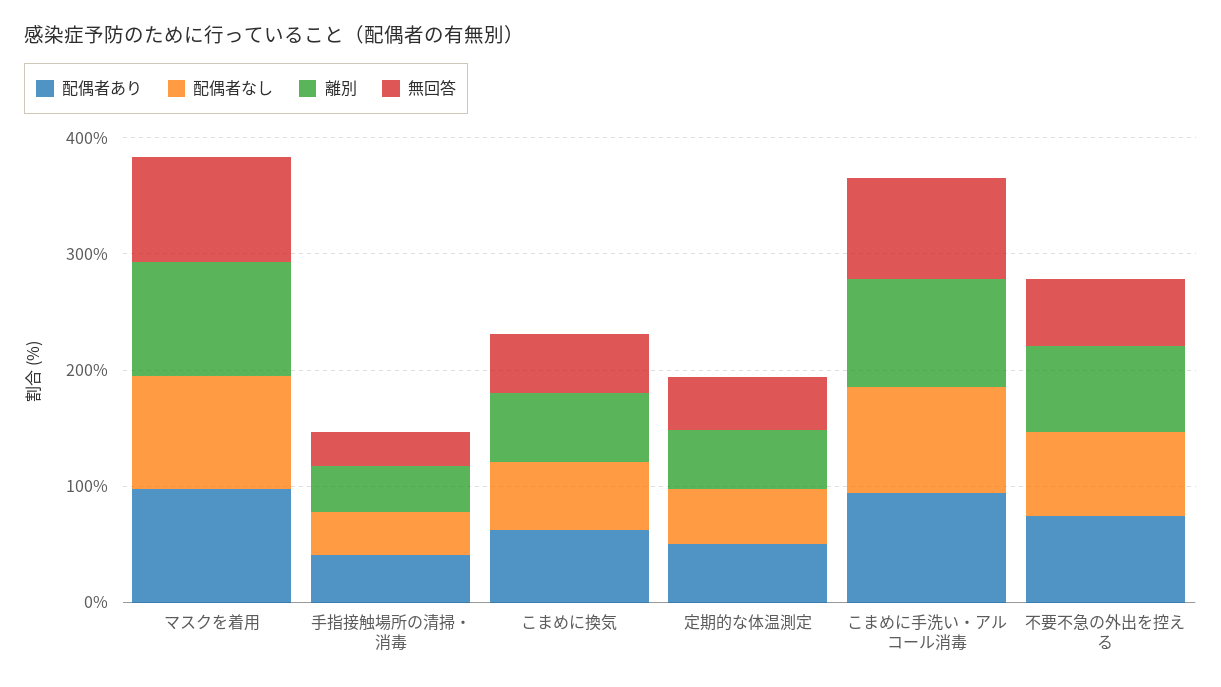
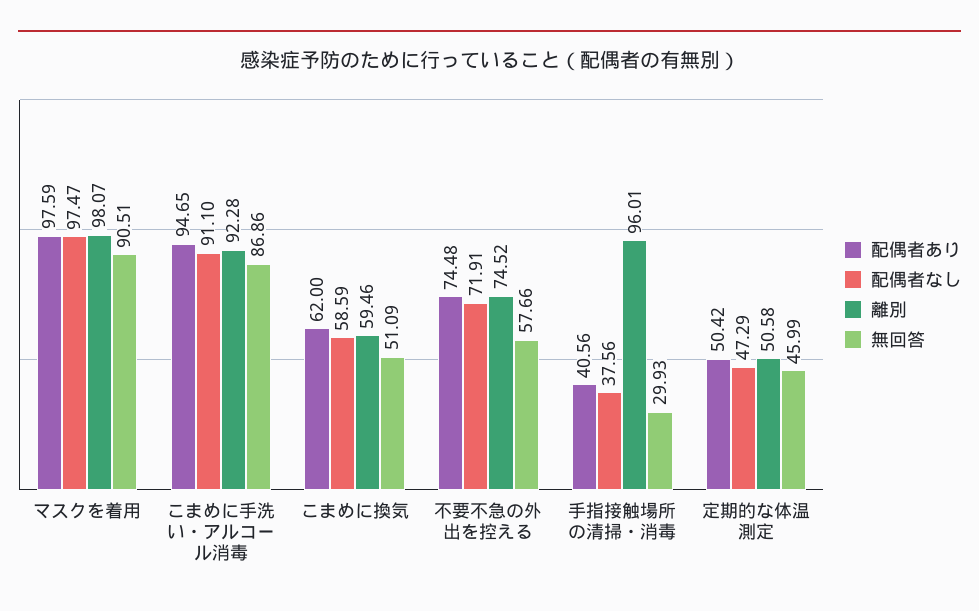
  {
    "配偶者あり": {
      "マスクを着用": 97.59,
      "手指接触場所の清掃・消毒": 40.56,
      "こまめに換気": 62,
      "定期的な体温測定": 50.42,
      "こまめに手洗い・アルコール消毒": 94.65,
      "不要不急の外出を控える": 74.48
    },
    "配偶者なし": {
      "マスクを着用": 97.47,
      "手指接触場所の清掃・消毒": 37.56,
      "こまめに換気": 58.59,
      "定期的な体温測定": 47.29,
      "こまめに手洗い・アルコール消毒": 91.1,
      "不要不急の外出を控える": 71.91
    },
    "離別": {
      "マスクを着用": 98.07,
-     "手指接触場所の清掃・消毒": 40,
+     "手指接触場所の清掃・消毒": 96.01,
      "こまめに換気": 59.46,
      "定期的な体温測定": 50.58,
      "こまめに手洗い・アルコール消毒": 92.28,
      "不要不急の外出を控える": 74.52
    },
    "無回答": {
      "マスクを着用": 90.51,
      "手指接触場所の清掃・消毒": 29.93,
      "こまめに換気": 51.09,
      "定期的な体温測定": 45.99,
      "こまめに手洗い・アルコール消毒": 86.86,
      "不要不急の外出を控える": 57.66
    }
  }

